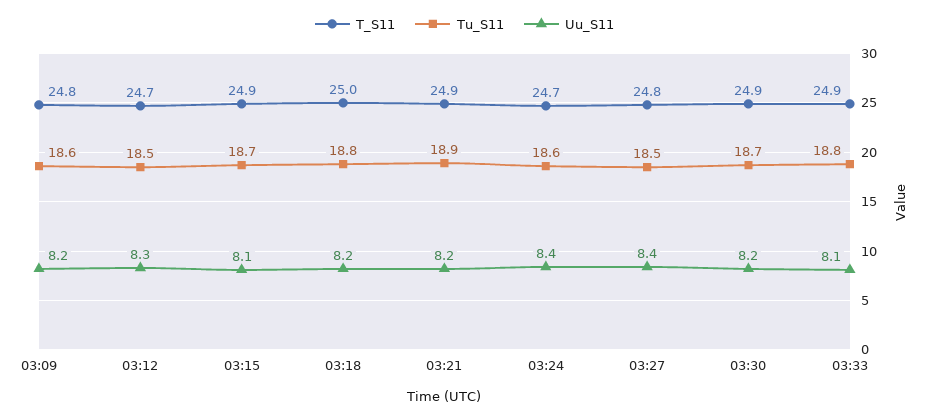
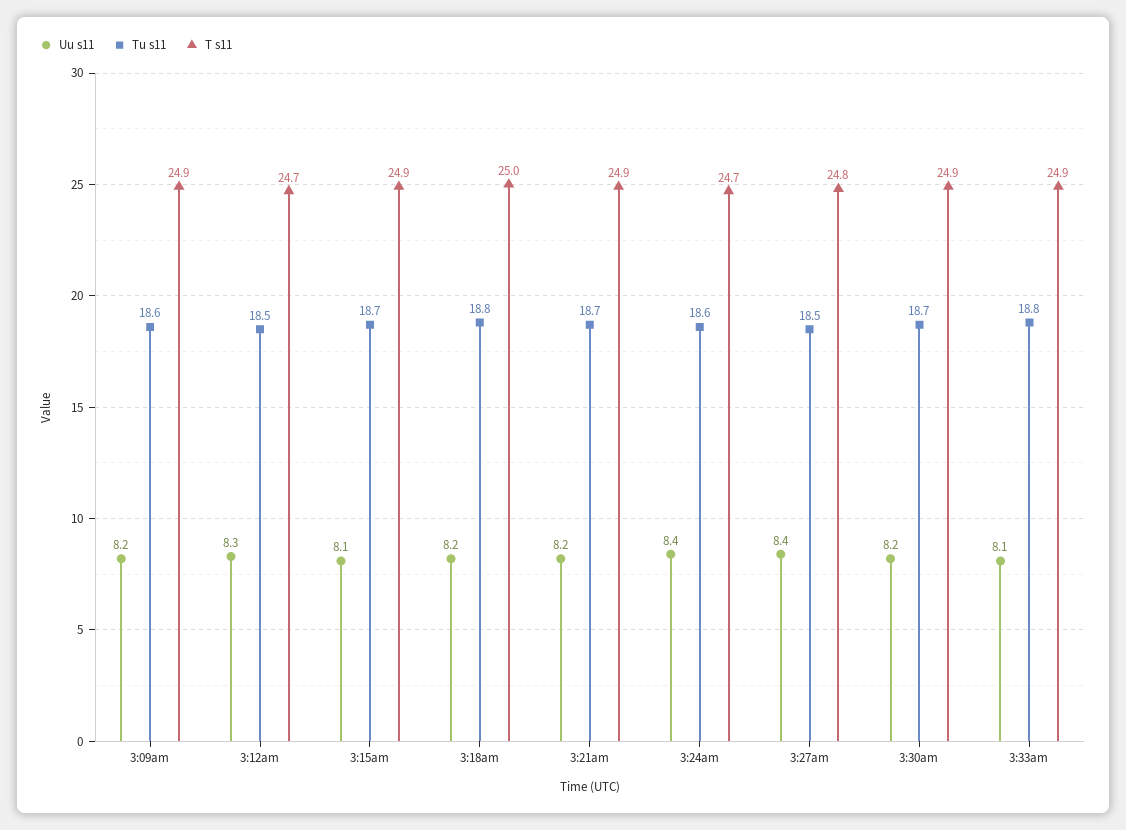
  {
    "T_S11": {
-     "03:09": 24.8,
+     "03:09": 24.9,
      "03:12": 24.7,
      "03:15": 24.9,
      "03:18": 25,
      "03:21": 24.9,
      "03:24": 24.7,
      "03:27": 24.8,
      "03:30": 24.9,
      "03:33": 24.9
    },
    "Tu_S11": {
      "03:09": 18.6,
      "03:12": 18.5,
      "03:15": 18.7,
      "03:18": 18.8,
-     "03:21": 18.9,
+     "03:21": 18.7,
      "03:24": 18.6,
      "03:27": 18.5,
      "03:30": 18.7,
      "03:33": 18.8
    },
    "Uu_S11": {
      "03:09": 8.2,
      "03:12": 8.3,
      "03:15": 8.1,
      "03:18": 8.2,
      "03:21": 8.2,
      "03:24": 8.4,
      "03:27": 8.4,
      "03:30": 8.2,
      "03:33": 8.1
    }
  }

